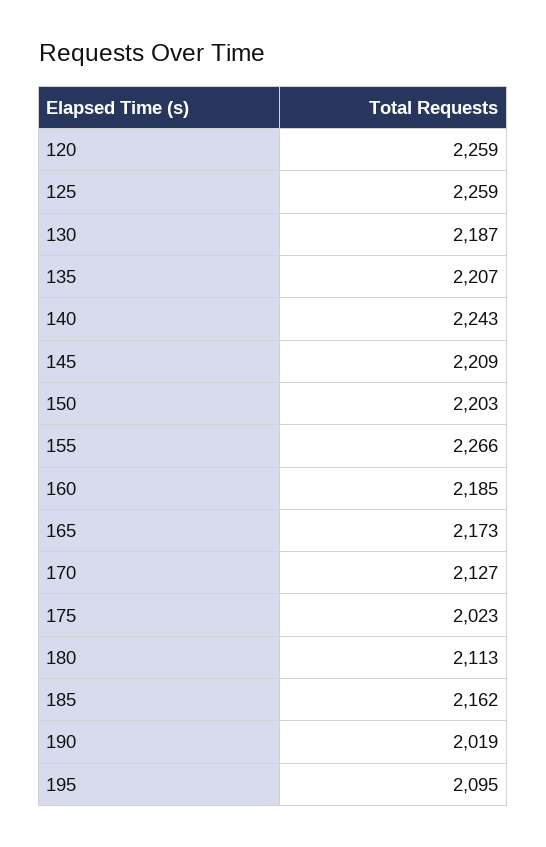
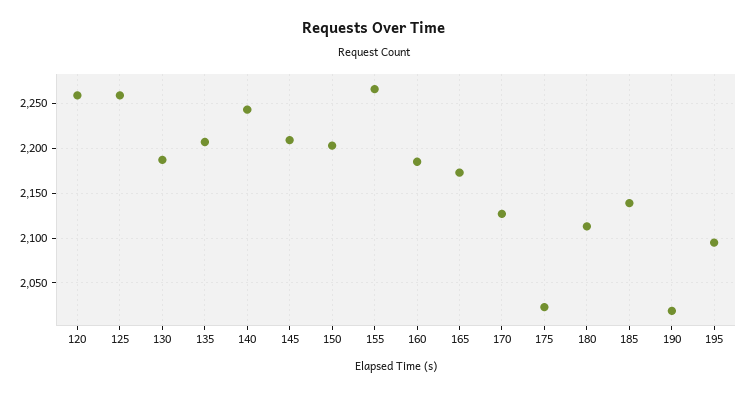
  {
    "120": 2259,
    "125": 2259,
    "130": 2187,
    "135": 2207,
    "140": 2243,
    "145": 2209,
    "150": 2203,
    "155": 2266,
    "160": 2185,
    "165": 2173,
    "170": 2127,
    "175": 2023,
    "180": 2113,
-   "185": 2162,
+   "185": 2140,
    "190": 2019,
    "195": 2095
  }

